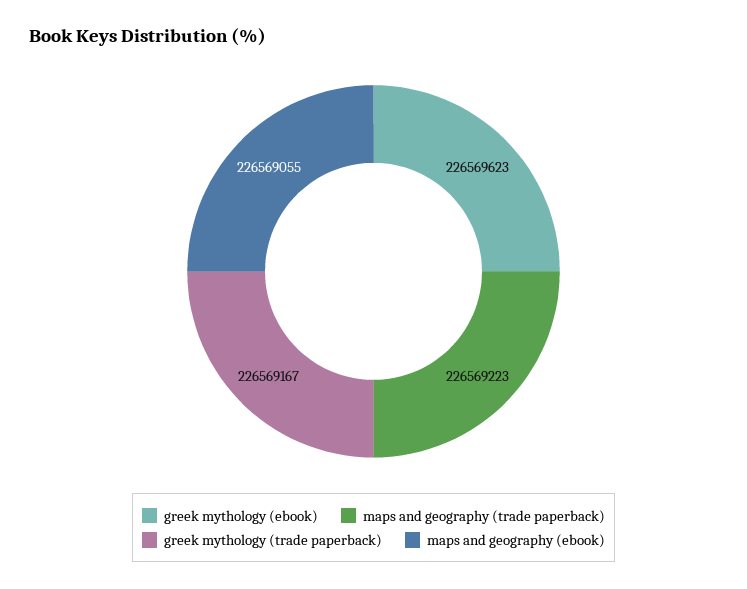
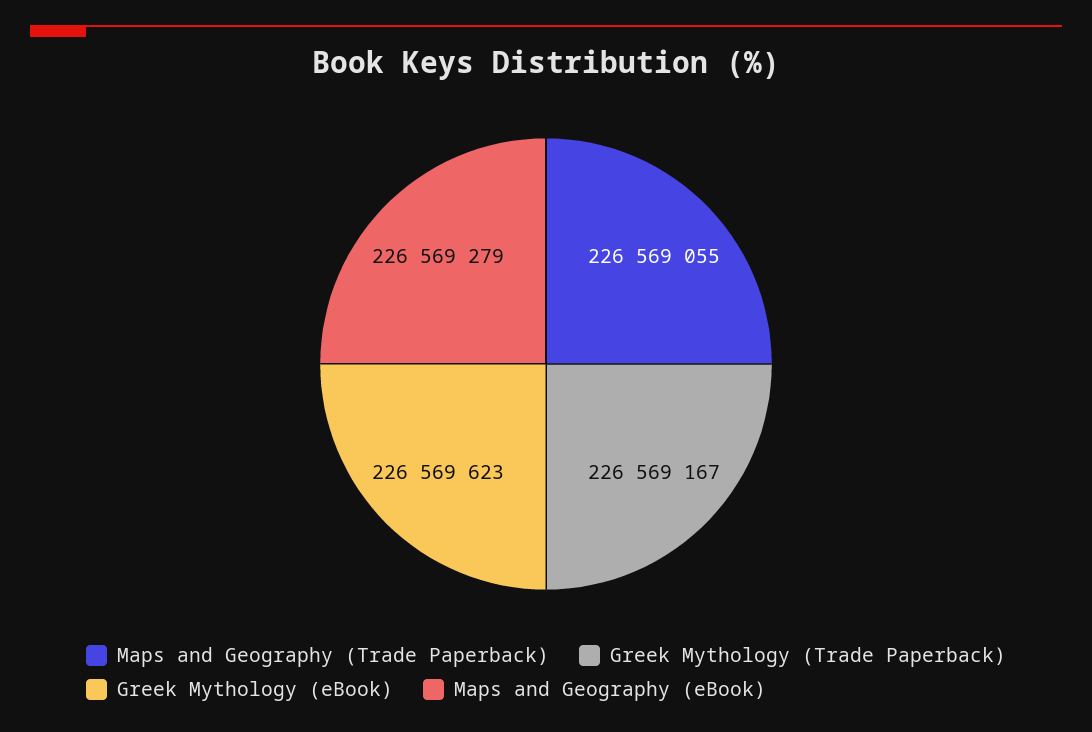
  {
    "greek mythology (ebook)": 226569623,
-   "maps and geography (trade paperback)": 226569223,
+   "maps and geography (trade paperback)": 226569055,
    "greek mythology (trade paperback)": 226569167,
-   "maps and geography (ebook)": 226569055
+   "maps and geography (ebook)": 226569279
  }

